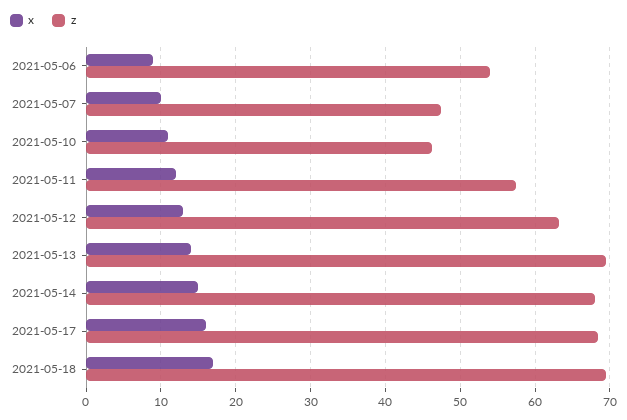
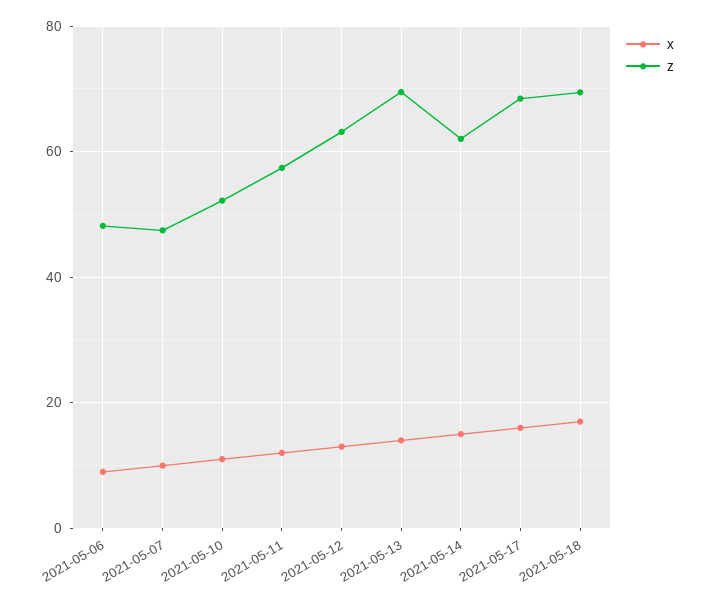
  {
    "x": {
      "2021-05-06": 9,
      "2021-05-07": 10,
      "2021-05-10": 11,
      "2021-05-11": 12,
      "2021-05-12": 13,
      "2021-05-13": 14,
      "2021-05-14": 15,
      "2021-05-17": 16,
      "2021-05-18": 17
    },
    "z": {
-     "2021-05-06": 54,
+     "2021-05-06": 48,
      "2021-05-07": 47,
-     "2021-05-10": 46,
+     "2021-05-10": 52,
      "2021-05-11": 57,
      "2021-05-12": 63,
      "2021-05-13": 69,
-     "2021-05-14": 68,
+     "2021-05-14": 62,
      "2021-05-17": 68,
      "2021-05-18": 69
    }
  }

